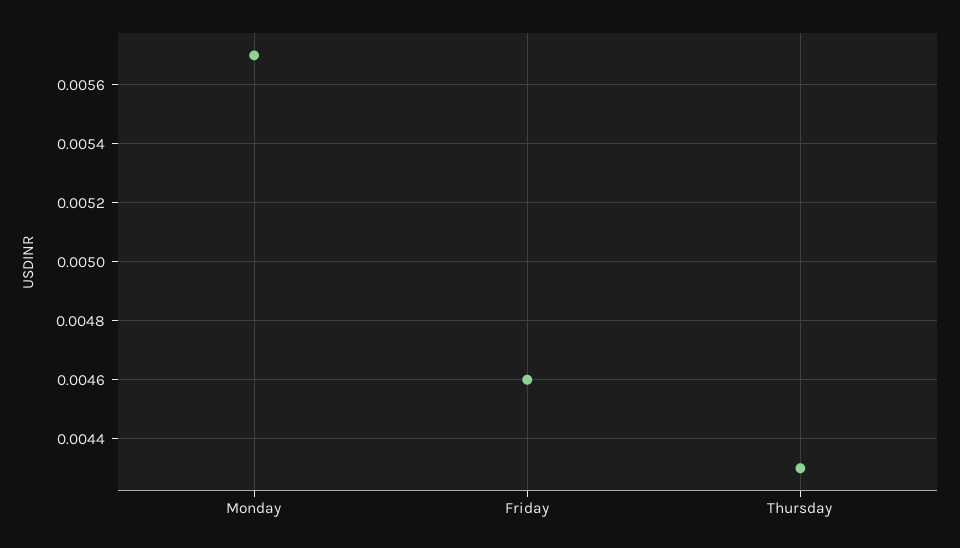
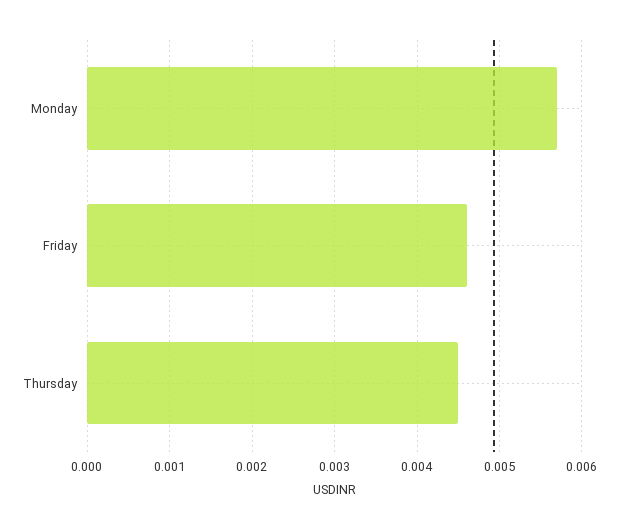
  {
    "Monday": 0.0057,
    "Friday": 0.0046,
-   "Thursday": 0.0043
+   "Thursday": 0.0045
  }

